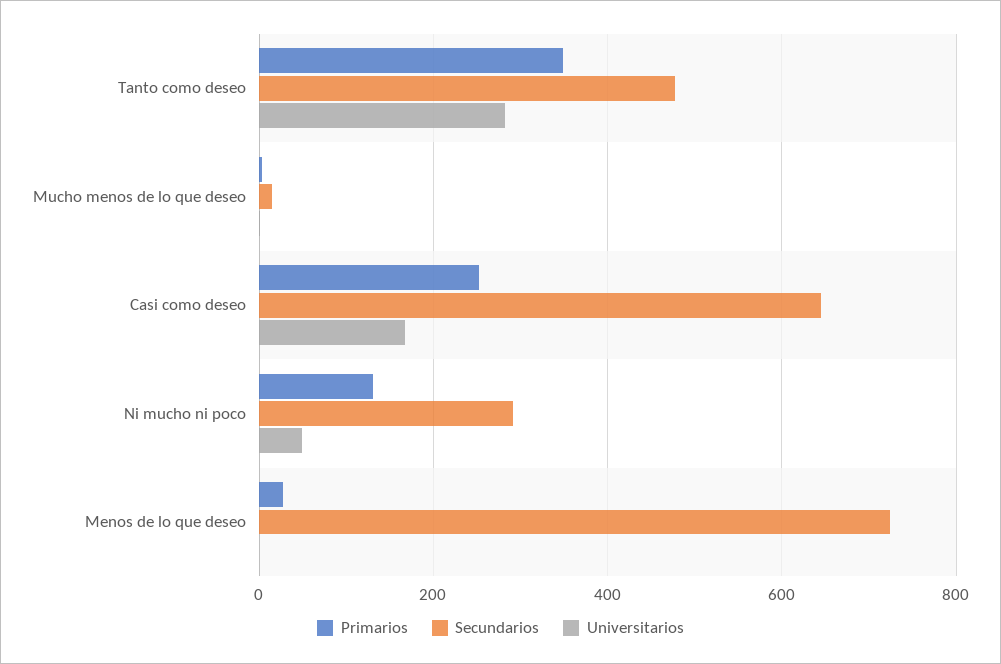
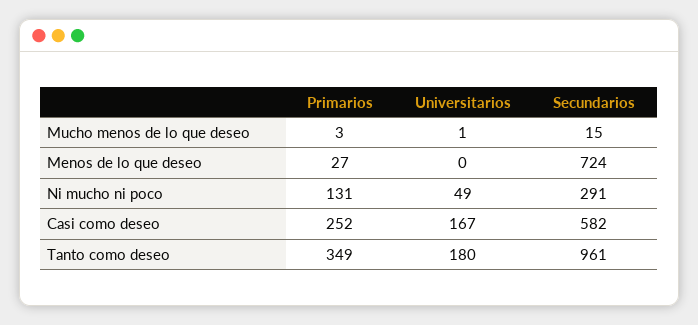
  {
    "Primarios": {
      "Tanto como deseo": 349,
      "Mucho menos de lo que deseo": 3,
      "Casi como deseo": 252,
      "Ni mucho ni poco": 131,
      "Menos de lo que deseo": 27
    },
    "Secundarios": {
-     "Tanto como deseo": 480,
+     "Tanto como deseo": 961,
      "Mucho menos de lo que deseo": 15,
-     "Casi como deseo": 640,
+     "Casi como deseo": 582,
      "Ni mucho ni poco": 291,
      "Menos de lo que deseo": 724
    },
    "Universitarios": {
-     "Tanto como deseo": 280,
+     "Tanto como deseo": 180,
      "Mucho menos de lo que deseo": 1,
      "Casi como deseo": 167,
      "Ni mucho ni poco": 49,
      "Menos de lo que deseo": 0
    }
  }

